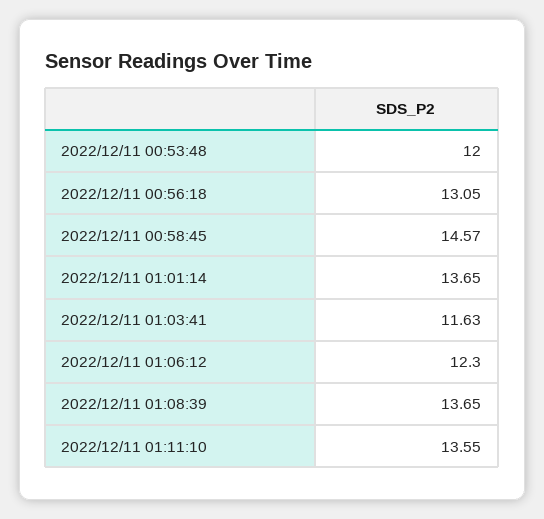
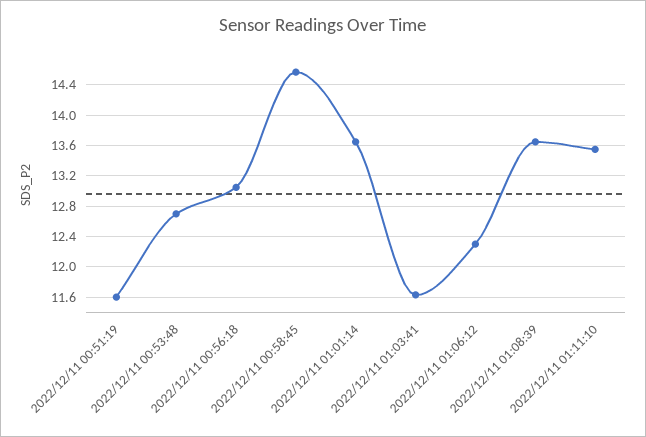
  {
-   "2022/12/11 00:53:48": 12,
+   "2022/12/11 00:53:48": 12.7,
    "2022/12/11 00:56:18": 13.05,
    "2022/12/11 00:58:45": 14.57,
    "2022/12/11 01:01:14": 13.65,
    "2022/12/11 01:03:41": 11.63,
    "2022/12/11 01:06:12": 12.3,
    "2022/12/11 01:08:39": 13.65,
-   "2022/12/11 01:11:10": 13.55
+   "2022/12/11 01:11:10": 13.55,
+   "2022/12/11 00:51:19": 11.6
  }

